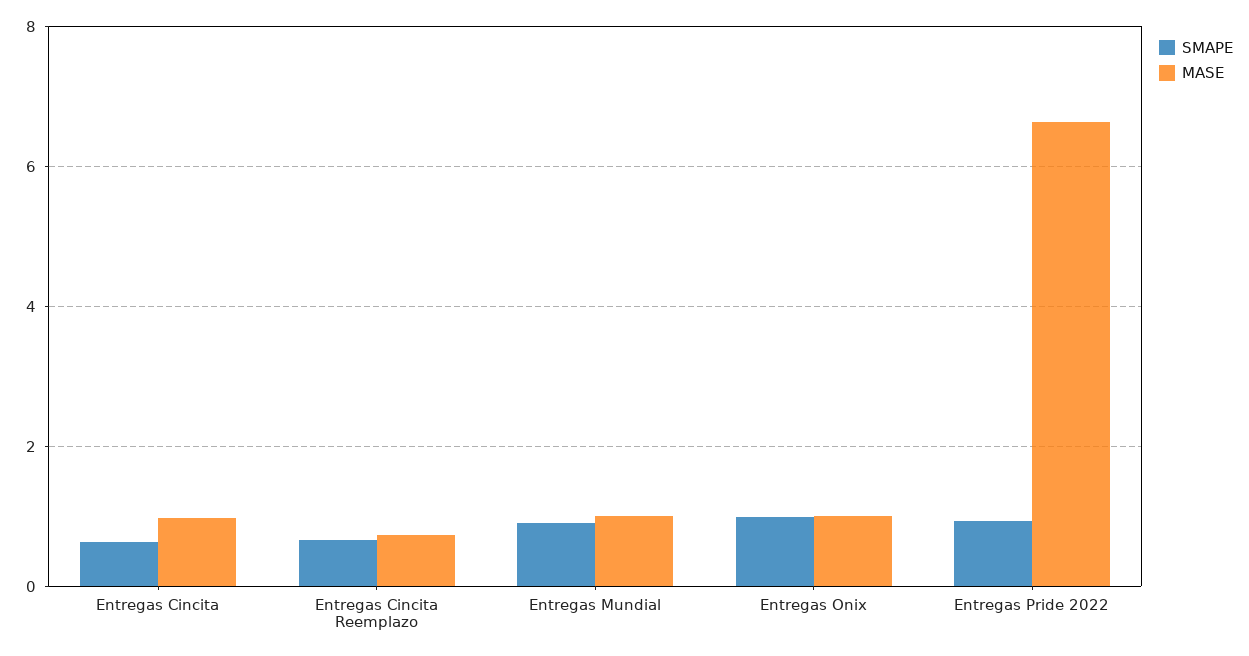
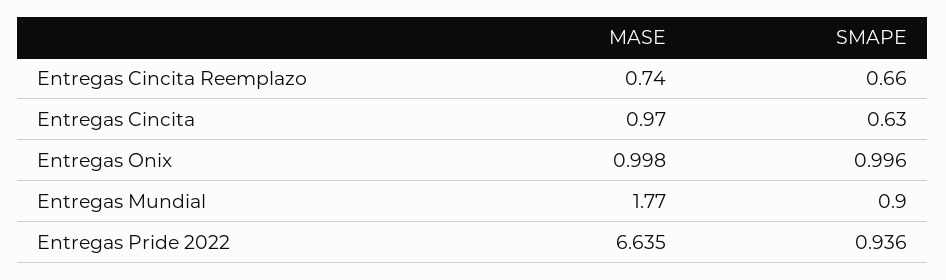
  {
    "SMAPE": {
      "Entregas Cincita": 0.63,
      "Entregas Cincita Reemplazo": 0.66,
      "Entregas Mundial": 0.9,
      "Entregas Onix": 0.996,
      "Entregas Pride 2022": 0.936
    },
    "MASE": {
      "Entregas Cincita": 0.97,
      "Entregas Cincita Reemplazo": 0.74,
-     "Entregas Mundial": 1,
+     "Entregas Mundial": 1.77,
      "Entregas Onix": 0.998,
      "Entregas Pride 2022": 6.635
    }
  }

